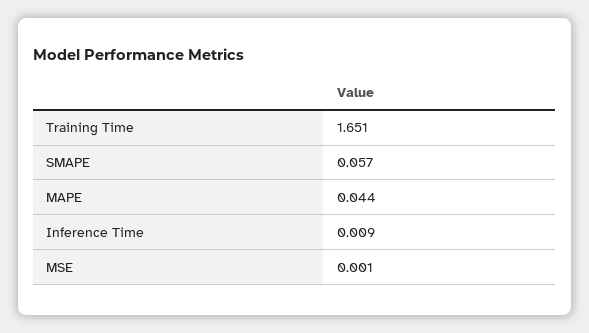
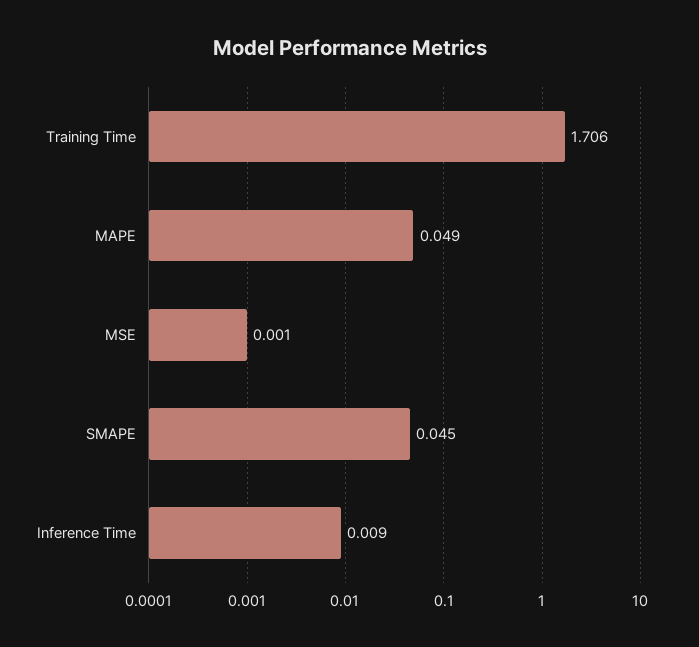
  {
-   "Training Time": 1.651,
+   "Training Time": 1.706,
-   "SMAPE": 0.057,
+   "SMAPE": 0.045,
-   "MAPE": 0.044,
+   "MAPE": 0.049,
    "Inference Time": 0.009,
    "MSE": 0.001
  }

